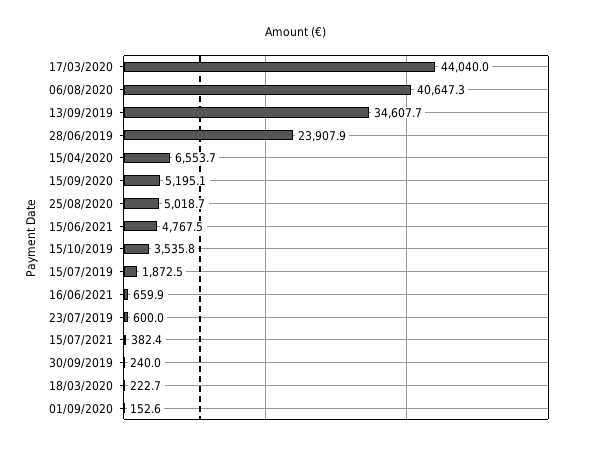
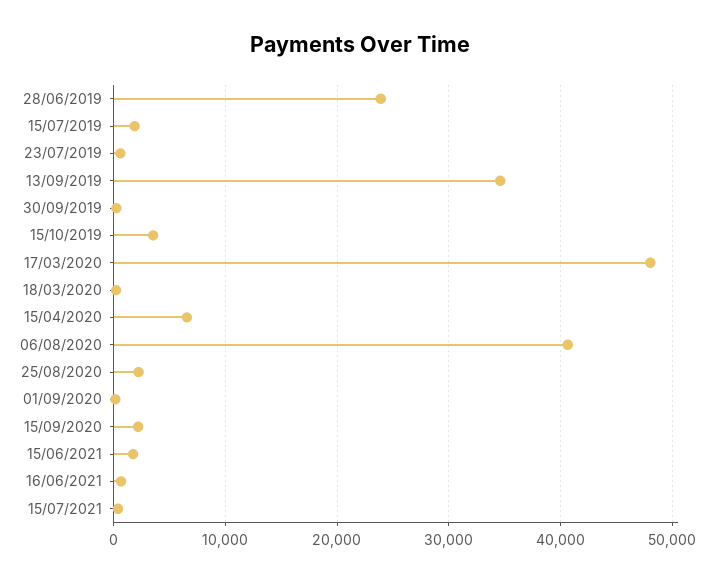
  {
-   "17/03/2020": 44040,
+   "17/03/2020": 48000,
    "06/08/2020": 40647.3,
    "13/09/2019": 34607.7,
    "28/06/2019": 23907.9,
    "15/04/2020": 6553.7,
-   "15/09/2020": 5195.1,
+   "15/09/2020": 2000,
-   "25/08/2020": 5018.7,
+   "25/08/2020": 2000,
-   "15/06/2021": 4767.5,
+   "15/06/2021": 2000,
    "15/10/2019": 3535.8,
    "15/07/2019": 1872.5,
    "16/06/2021": 659.9,
    "23/07/2019": 600,
    "15/07/2021": 382.4,
    "30/09/2019": 240,
    "18/03/2020": 222.7,
    "01/09/2020": 152.6
  }

